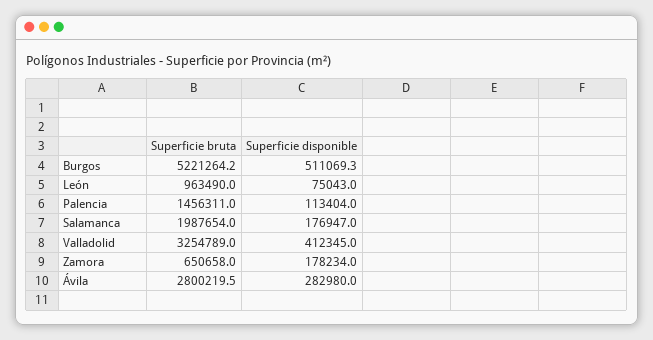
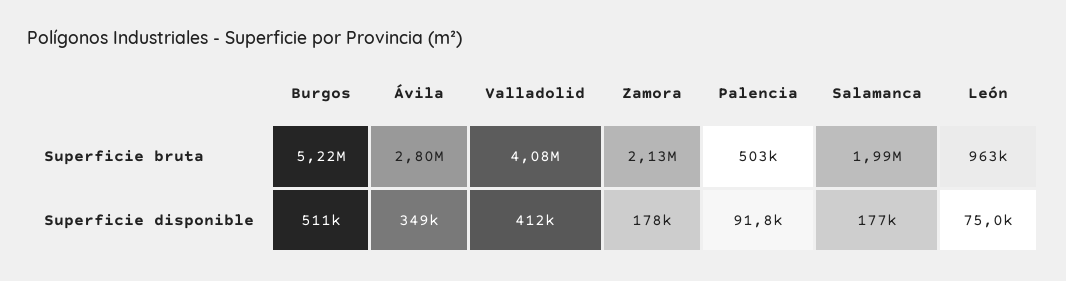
  {
    "Superficie bruta": {
      "Burgos": 5221264.2,
      "León": 963490,
-     "Palencia": 1456311,
+     "Palencia": 503000,
      "Salamanca": 1987654,
-     "Valladolid": 3254789,
+     "Valladolid": 4080000,
-     "Zamora": 650658,
+     "Zamora": 2130000,
      "Ávila": 2800219.5
    },
    "Superficie disponible": {
      "Burgos": 511069.3,
      "León": 75043,
-     "Palencia": 113404,
+     "Palencia": 91800,
      "Salamanca": 176947,
      "Valladolid": 412345,
      "Zamora": 178234,
-     "Ávila": 282980
+     "Ávila": 349000
    }
  }

